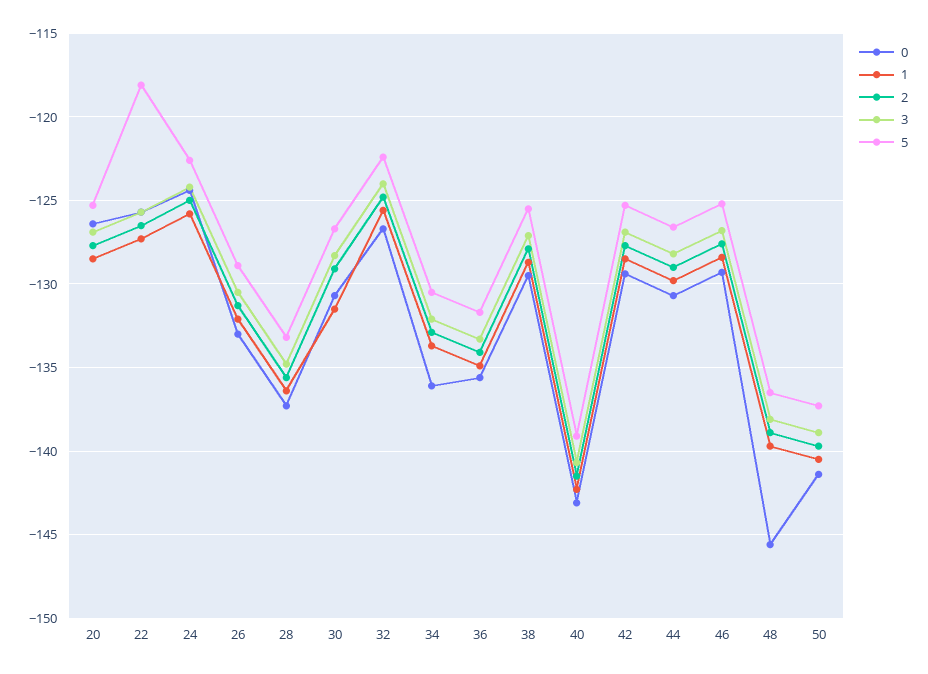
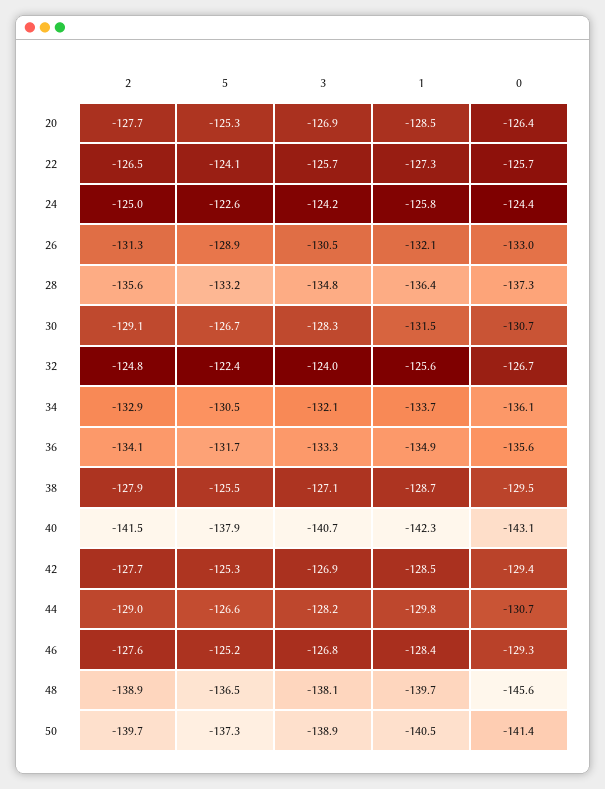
  {
    "0": {
      "20": -126.4,
      "22": -125.7,
      "24": -124.4,
      "26": -133,
      "28": -137.3,
      "30": -130.7,
      "32": -126.7,
      "34": -136.1,
      "36": -135.6,
      "38": -129.5,
      "40": -143.1,
      "42": -129.4,
      "44": -130.7,
      "46": -129.3,
      "48": -145.6,
      "50": -141.4
    },
    "1": {
      "20": -128.5,
      "22": -127.3,
      "24": -125.8,
      "26": -132.1,
      "28": -136.4,
      "30": -131.5,
      "32": -125.6,
      "34": -133.7,
      "36": -134.9,
      "38": -128.7,
      "40": -142.3,
      "42": -128.5,
      "44": -129.8,
      "46": -128.4,
      "48": -139.7,
      "50": -140.5
    },
    "2": {
      "20": -127.7,
      "22": -126.5,
      "24": -125,
      "26": -131.3,
      "28": -135.6,
      "30": -129.1,
      "32": -124.8,
      "34": -132.9,
      "36": -134.1,
      "38": -127.9,
      "40": -141.5,
      "42": -127.7,
      "44": -129,
      "46": -127.6,
      "48": -138.9,
      "50": -139.7
    },
    "3": {
      "20": -126.9,
      "22": -125.7,
      "24": -124.2,
      "26": -130.5,
      "28": -134.8,
      "30": -128.3,
      "32": -124,
      "34": -132.1,
      "36": -133.3,
      "38": -127.1,
      "40": -140.7,
      "42": -126.9,
      "44": -128.2,
      "46": -126.8,
      "48": -138.1,
      "50": -138.9
    },
    "5": {
      "20": -125.3,
-     "22": -118,
+     "22": -124.1,
      "24": -122.6,
      "26": -128.9,
      "28": -133.2,
      "30": -126.7,
      "32": -122.4,
      "34": -130.5,
      "36": -131.7,
      "38": -125.5,
-     "40": -139,
+     "40": -137.9,
      "42": -125.3,
      "44": -126.6,
      "46": -125.2,
      "48": -136.5,
      "50": -137.3
    }
  }

